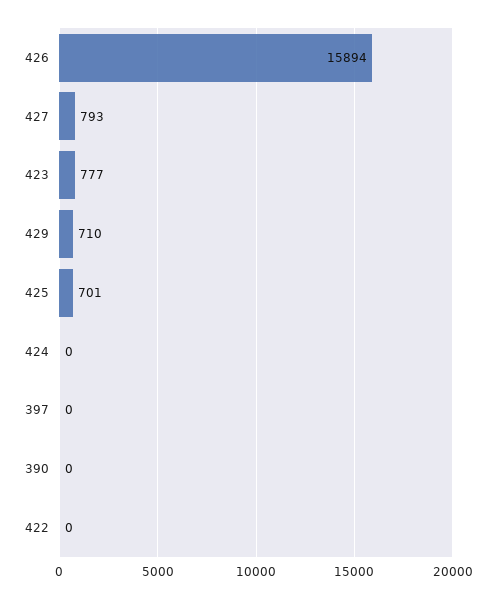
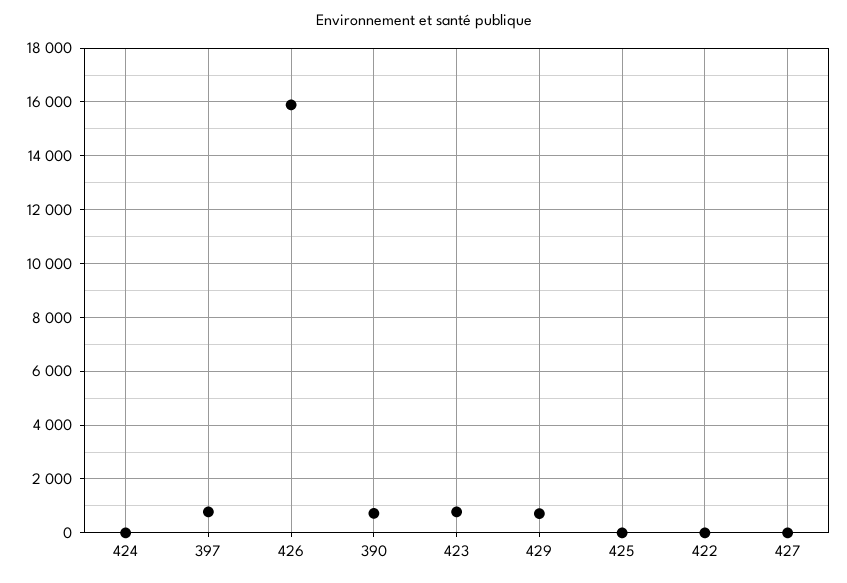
  {
    "426": 15894,
-   "427": 793,
+   "427": 0,
    "423": 777,
    "429": 710,
-   "425": 701,
+   "425": 0,
    "424": 0,
-   "397": 0,
+   "397": 750,
-   "390": 0,
+   "390": 750,
    "422": 0
  }

